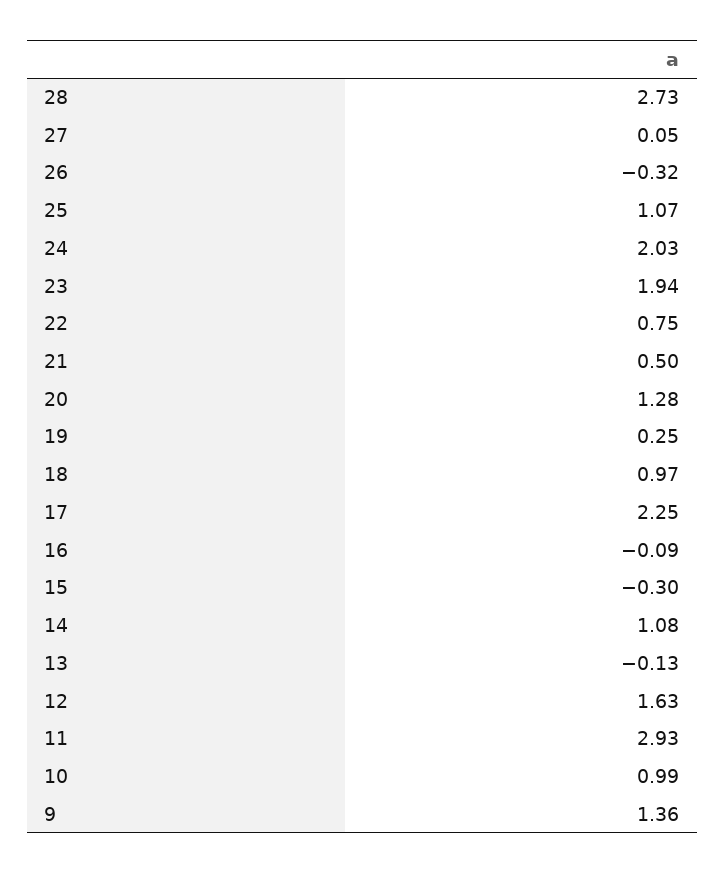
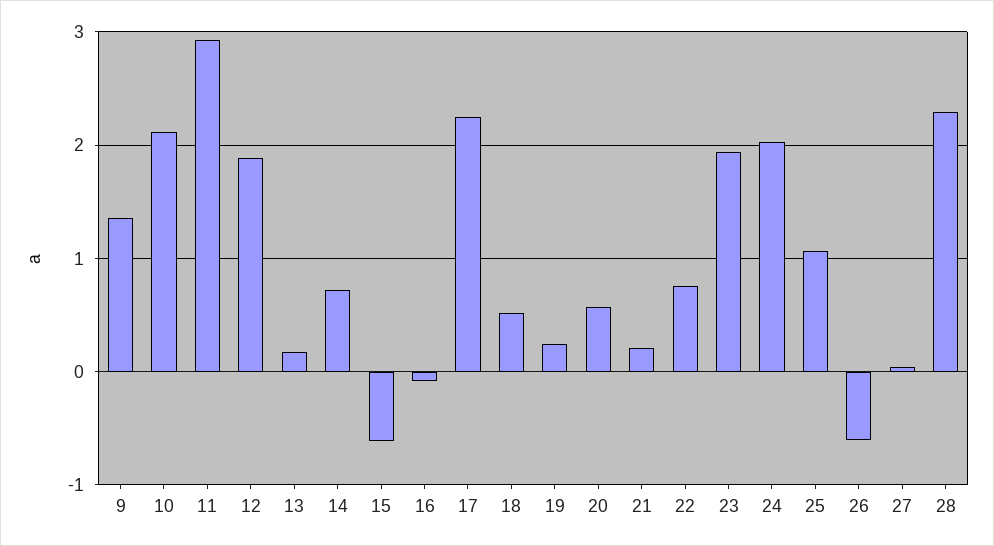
  {
-   "28": 2.73,
+   "28": 2.3,
    "27": 0.05,
-   "26": -0.32,
+   "26": -0.6,
    "25": 1.07,
    "24": 2.03,
    "23": 1.94,
    "22": 0.75,
-   "21": 0.5,
+   "21": 0.2,
-   "20": 1.28,
+   "20": 0.6,
    "19": 0.25,
-   "18": 0.97,
+   "18": 0.5,
    "17": 2.25,
    "16": -0.09,
-   "15": -0.3,
+   "15": -0.6,
-   "14": 1.08,
+   "14": 0.7,
-   "13": -0.13,
+   "13": 0.2,
-   "12": 1.63,
+   "12": 1.9,
    "11": 2.93,
-   "10": 0.99,
+   "10": 2.1,
    "9": 1.36
  }

